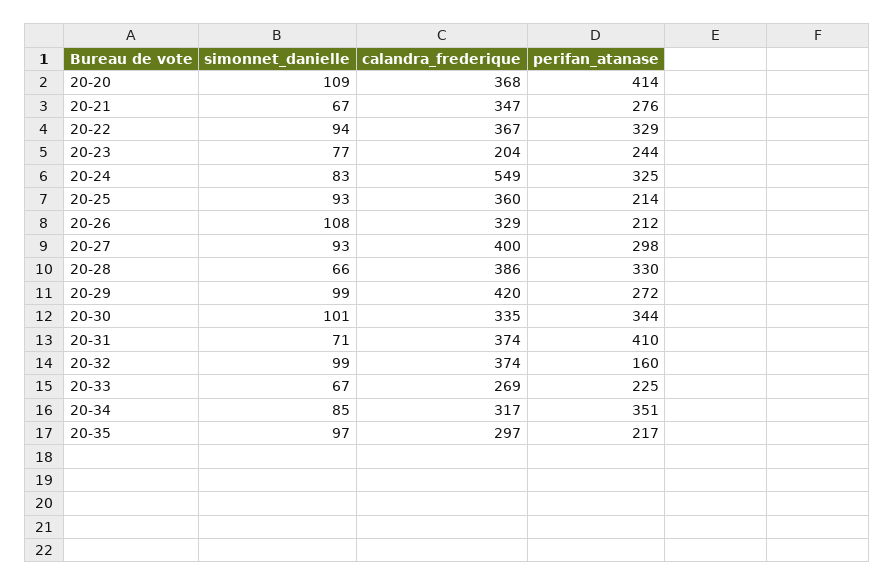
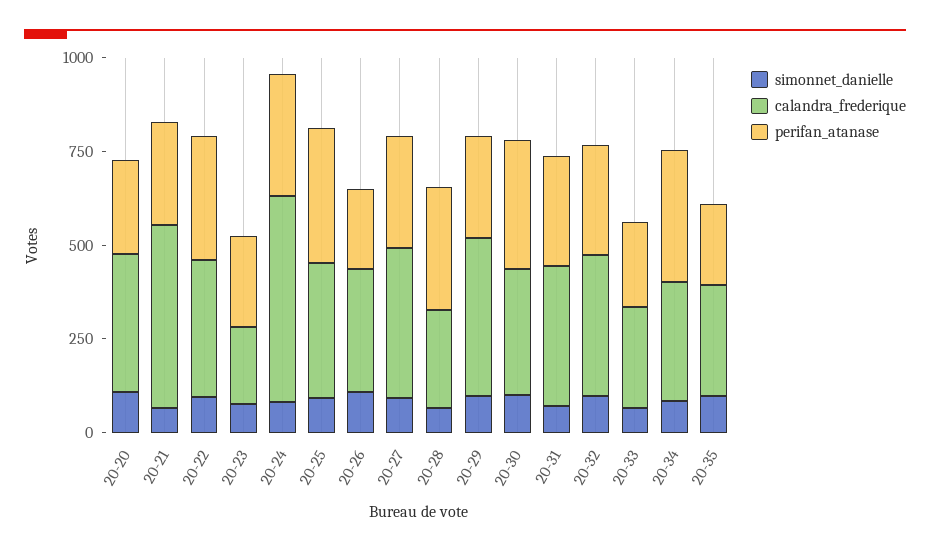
  {
    "simonnet_danielle": {
      "20-20": 109,
      "20-21": 67,
      "20-22": 94,
      "20-23": 77,
      "20-24": 83,
      "20-25": 93,
      "20-26": 108,
      "20-27": 93,
      "20-28": 66,
      "20-29": 99,
      "20-30": 101,
      "20-31": 71,
      "20-32": 99,
      "20-33": 67,
      "20-34": 85,
      "20-35": 97
    },
    "calandra_frederique": {
      "20-20": 368,
-     "20-21": 347,
+     "20-21": 500,
      "20-22": 367,
      "20-23": 204,
      "20-24": 549,
      "20-25": 360,
      "20-26": 329,
      "20-27": 400,
-     "20-28": 386,
+     "20-28": 250,
      "20-29": 420,
      "20-30": 335,
      "20-31": 374,
      "20-32": 374,
      "20-33": 269,
      "20-34": 317,
      "20-35": 297
    },
    "perifan_atanase": {
-     "20-20": 414,
+     "20-20": 250,
      "20-21": 276,
      "20-22": 329,
      "20-23": 244,
      "20-24": 325,
-     "20-25": 214,
+     "20-25": 350,
      "20-26": 212,
      "20-27": 298,
      "20-28": 330,
      "20-29": 272,
      "20-30": 344,
-     "20-31": 410,
+     "20-31": 300,
-     "20-32": 160,
+     "20-32": 300,
      "20-33": 225,
      "20-34": 351,
      "20-35": 217
    }
  }

